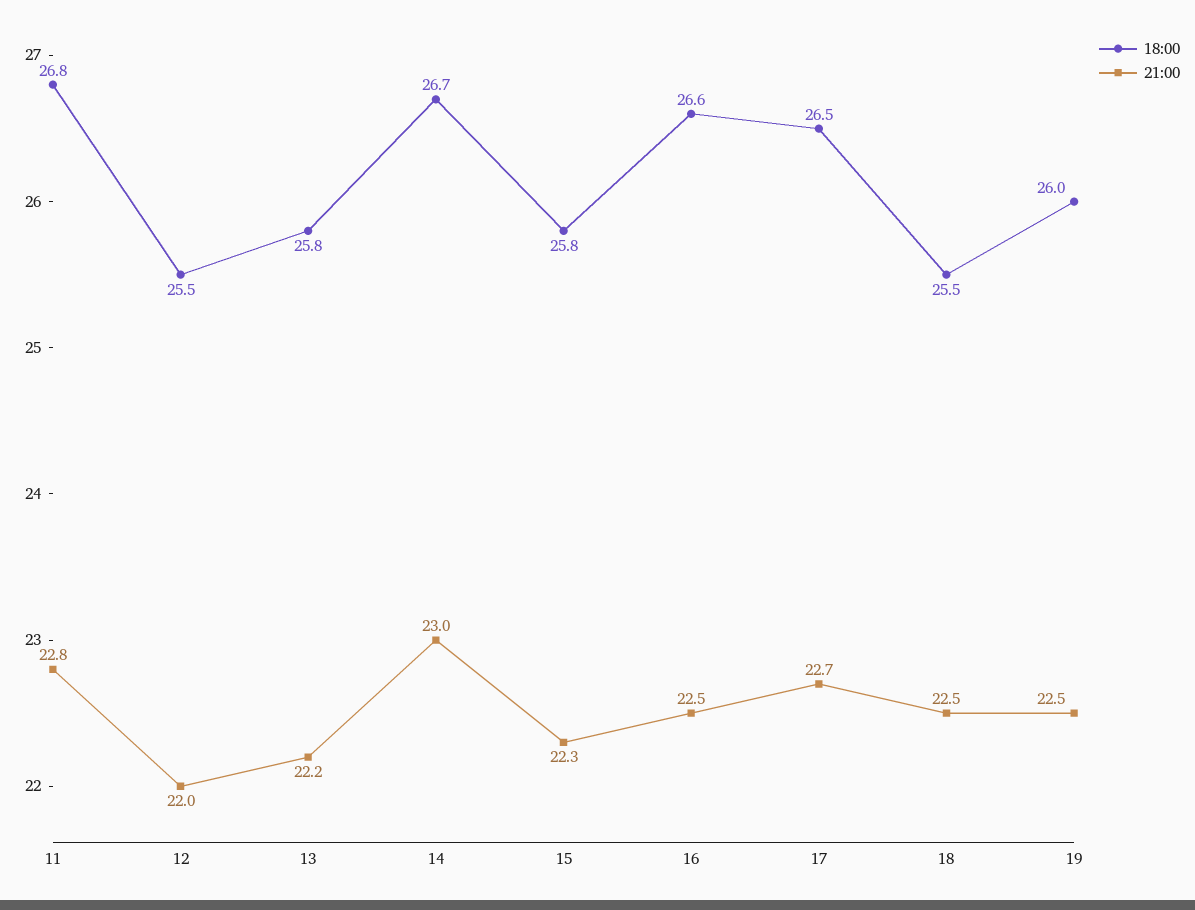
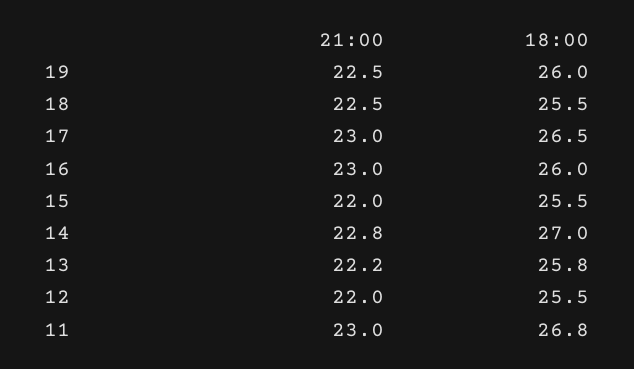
  {
    "18:00": {
      "11": 26.8,
      "12": 25.5,
      "13": 25.8,
-     "14": 26.7,
+     "14": 27,
-     "15": 25.8,
+     "15": 25.5,
-     "16": 26.6,
+     "16": 26,
      "17": 26.5,
      "18": 25.5,
      "19": 26
    },
    "21:00": {
-     "11": 22.8,
+     "11": 23,
      "12": 22,
      "13": 22.2,
-     "14": 23,
+     "14": 22.8,
-     "15": 22.3,
+     "15": 22,
-     "16": 22.5,
+     "16": 23,
-     "17": 22.7,
+     "17": 23,
      "18": 22.5,
      "19": 22.5
    }
  }

